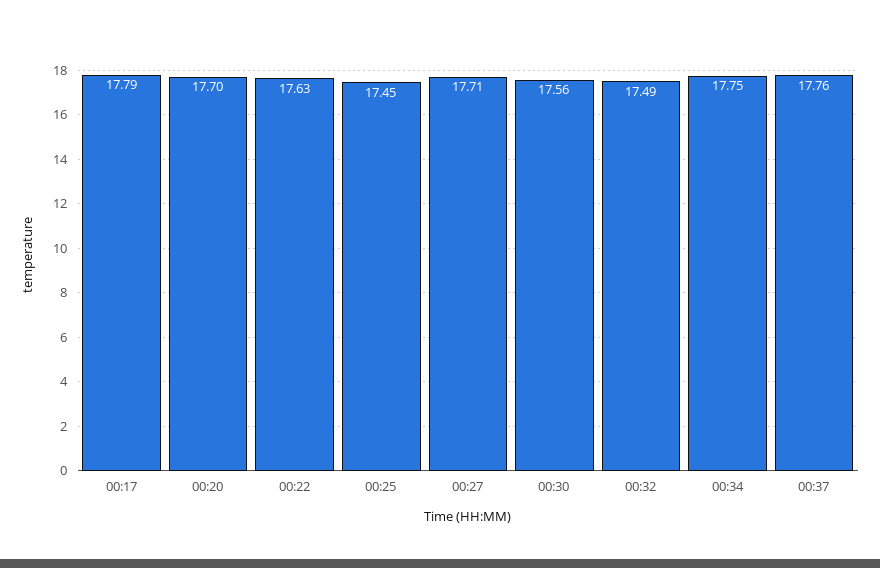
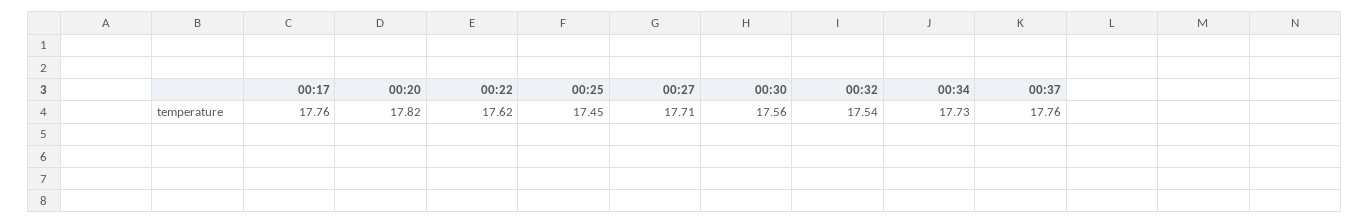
  {
-   "00:17": 17.79,
+   "00:17": 17.76,
-   "00:20": 17.7,
+   "00:20": 17.82,
-   "00:22": 17.63,
+   "00:22": 17.62,
    "00:25": 17.45,
    "00:27": 17.71,
    "00:30": 17.56,
-   "00:32": 17.49,
+   "00:32": 17.54,
-   "00:34": 17.75,
+   "00:34": 17.73,
    "00:37": 17.76
  }

